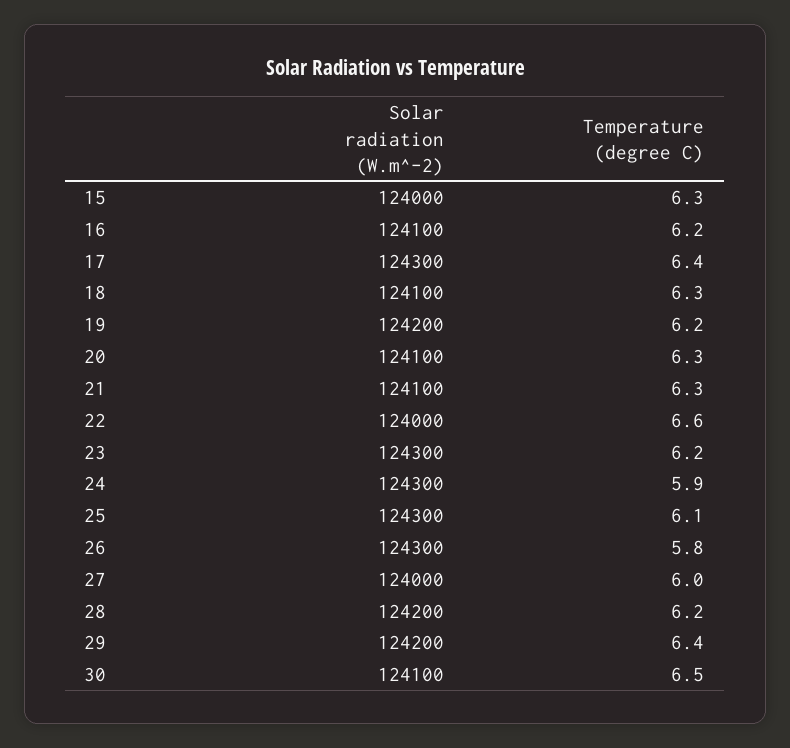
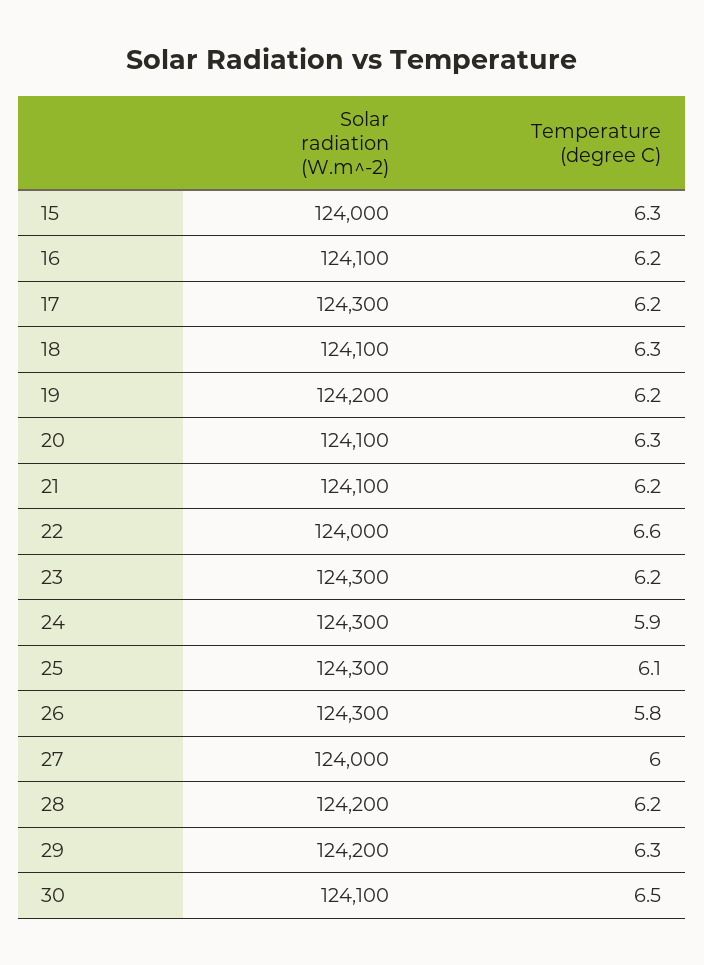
  {
    "Solar radiation (W.m^-2)": {
      "15": 124000,
      "16": 124100,
      "17": 124300,
      "18": 124100,
      "19": 124200,
      "20": 124100,
      "21": 124100,
      "22": 124000,
      "23": 124300,
      "24": 124300,
      "25": 124300,
      "26": 124300,
      "27": 124000,
      "28": 124200,
      "29": 124200,
      "30": 124100
    },
    "Temperature (degree C)": {
      "15": 6.3,
      "16": 6.2,
-     "17": 6.4,
+     "17": 6.2,
      "18": 6.3,
      "19": 6.2,
      "20": 6.3,
-     "21": 6.3,
+     "21": 6.2,
      "22": 6.6,
      "23": 6.2,
      "24": 5.9,
      "25": 6.1,
      "26": 5.8,
      "27": 6,
      "28": 6.2,
-     "29": 6.4,
+     "29": 6.3,
      "30": 6.5
    }
  }

